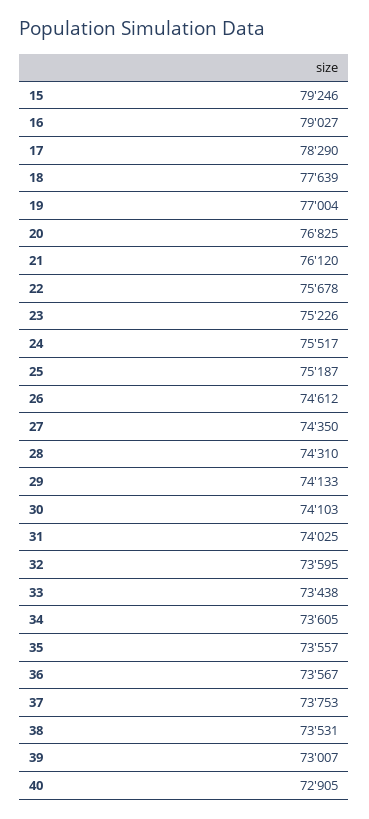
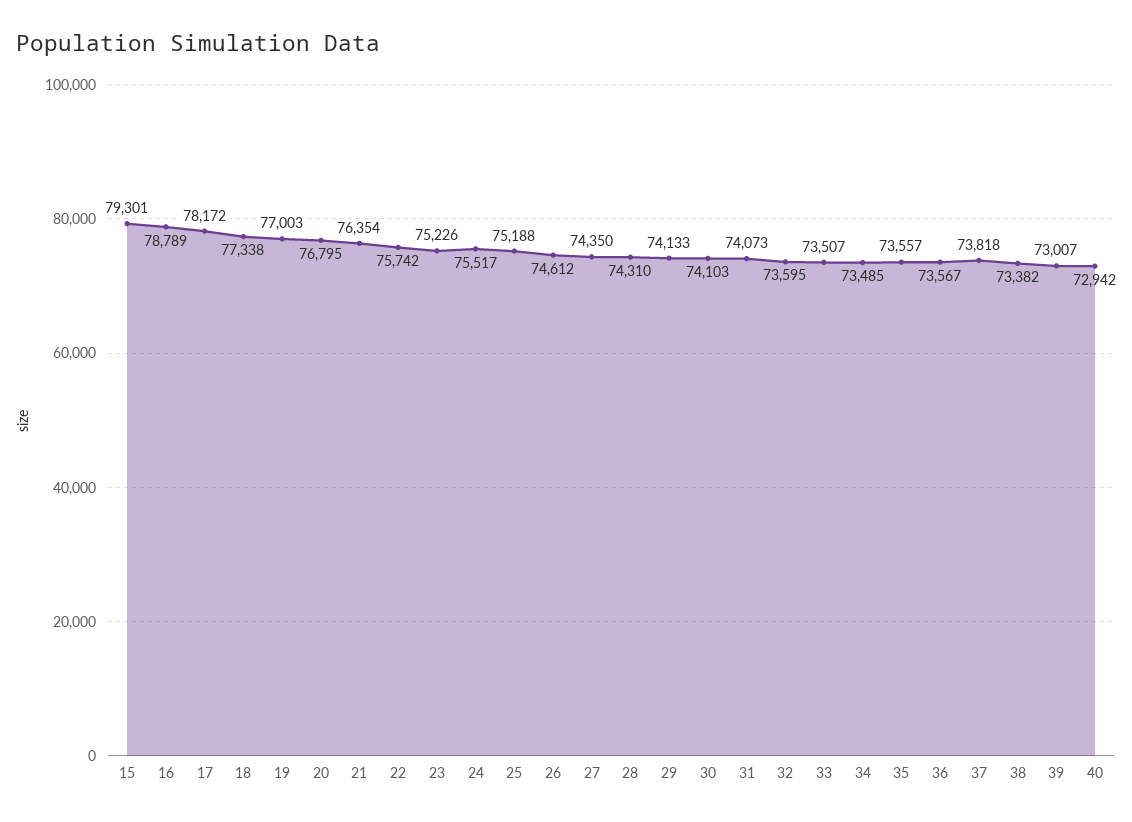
  {
-   "15": 79246,
+   "15": 79301,
-   "16": 79027,
+   "16": 78789,
-   "17": 78290,
+   "17": 78172,
-   "18": 77639,
+   "18": 77338,
-   "19": 77004,
+   "19": 77003,
-   "20": 76825,
+   "20": 76795,
-   "21": 76120,
+   "21": 76354,
-   "22": 75678,
+   "22": 75742,
    "23": 75226,
    "24": 75517,
-   "25": 75187,
+   "25": 75188,
    "26": 74612,
    "27": 74350,
    "28": 74310,
    "29": 74133,
    "30": 74103,
-   "31": 74025,
+   "31": 74073,
    "32": 73595,
-   "33": 73438,
+   "33": 73507,
-   "34": 73605,
+   "34": 73485,
    "35": 73557,
    "36": 73567,
-   "37": 73753,
+   "37": 73818,
-   "38": 73531,
+   "38": 73382,
    "39": 73007,
-   "40": 72905
+   "40": 72942
  }

